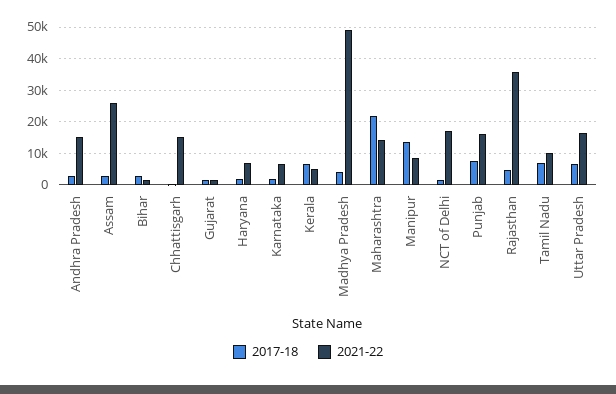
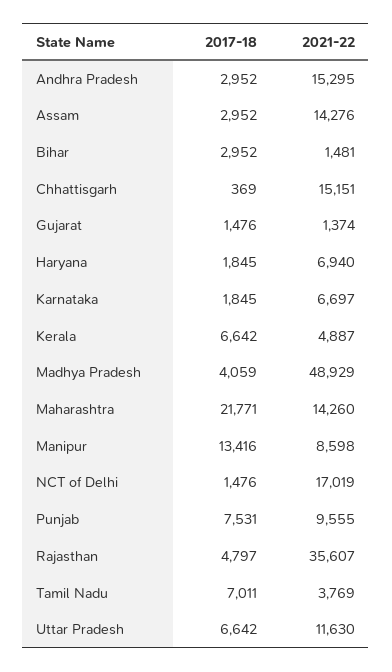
  {
    "2017-18": {
      "Andhra Pradesh": 2952,
      "Assam": 2952,
      "Bihar": 2952,
      "Chhattisgarh": 369,
      "Gujarat": 1476,
      "Haryana": 1845,
      "Karnataka": 1845,
      "Kerala": 6642,
      "Madhya Pradesh": 4059,
      "Maharashtra": 21771,
      "Manipur": 13416,
      "NCT of Delhi": 1476,
      "Punjab": 7531,
      "Rajasthan": 4797,
      "Tamil Nadu": 7011,
      "Uttar Pradesh": 6642
    },
    "2021-22": {
      "Andhra Pradesh": 15295,
-     "Assam": 26000,
+     "Assam": 14276,
      "Bihar": 1481,
      "Chhattisgarh": 15151,
      "Gujarat": 1374,
      "Haryana": 6940,
      "Karnataka": 6697,
      "Kerala": 4887,
      "Madhya Pradesh": 48929,
      "Maharashtra": 14260,
      "Manipur": 8598,
      "NCT of Delhi": 17019,
-     "Punjab": 16000,
+     "Punjab": 9555,
      "Rajasthan": 35607,
-     "Tamil Nadu": 10000,
+     "Tamil Nadu": 3769,
-     "Uttar Pradesh": 16000
+     "Uttar Pradesh": 11630
    }
  }

